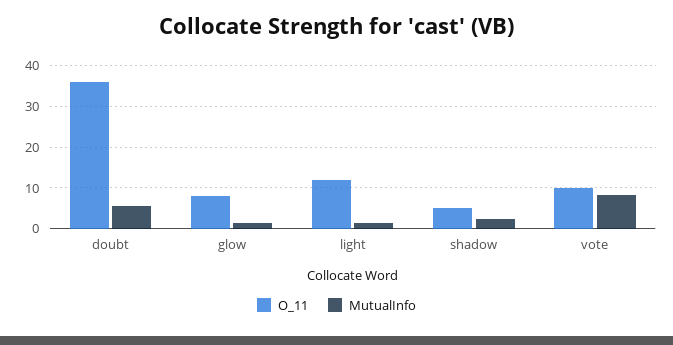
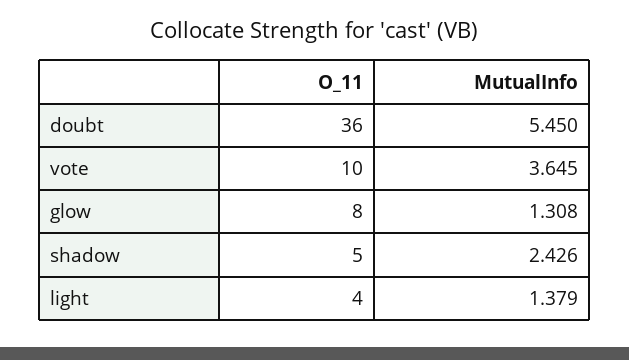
  {
    "O_11": {
      "doubt": 36,
      "glow": 8,
-     "light": 12,
+     "light": 4,
      "shadow": 5,
      "vote": 10
    },
    "MutualInfo": {
      "doubt": 5.45,
      "glow": 1.308,
      "light": 1.379,
      "shadow": 2.426,
-     "vote": 8
+     "vote": 3.645
    }
  }

